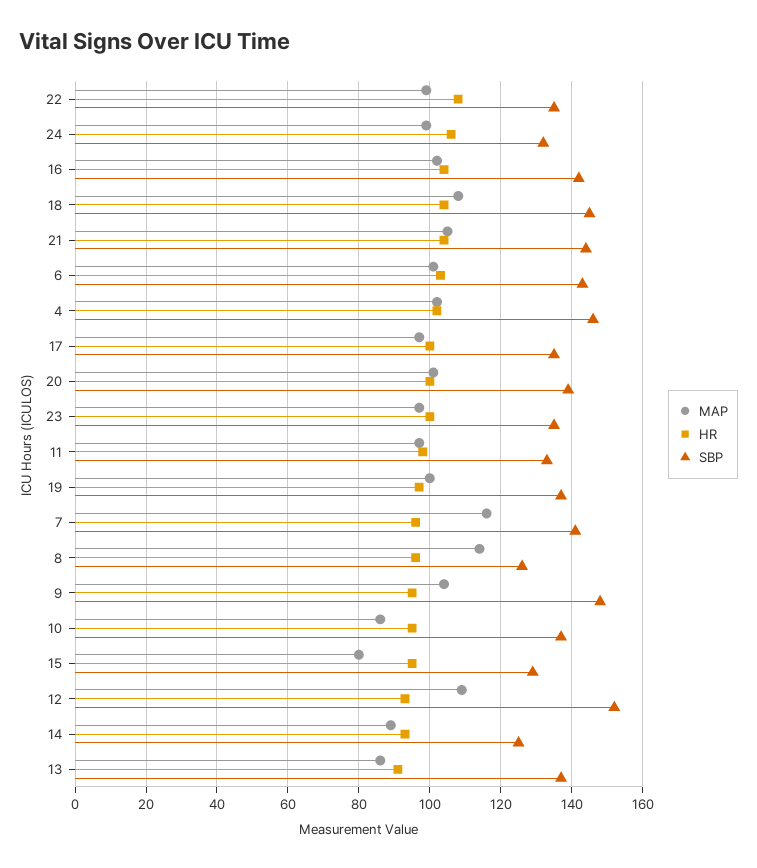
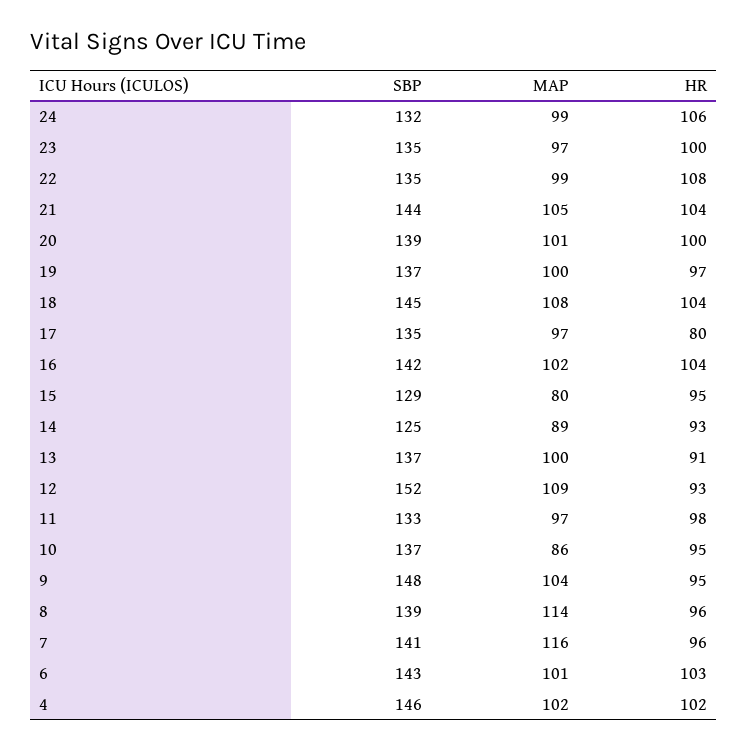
  {
    "MAP": {
      "22": 99,
      "24": 99,
      "16": 102,
      "18": 108,
      "21": 105,
      "6": 101,
      "4": 102,
      "17": 97,
      "20": 101,
      "23": 97,
      "11": 97,
      "19": 100,
      "7": 116,
      "8": 114,
      "9": 104,
      "10": 86,
      "15": 80,
      "12": 109,
      "14": 89,
-     "13": 85
+     "13": 100
    },
    "HR": {
      "22": 108,
      "24": 106,
      "16": 104,
      "18": 104,
      "21": 104,
      "6": 103,
      "4": 102,
-     "17": 100,
+     "17": 80,
      "20": 100,
      "23": 100,
      "11": 98,
      "19": 97,
      "7": 96,
      "8": 96,
      "9": 95,
      "10": 95,
      "15": 95,
      "12": 93,
      "14": 93,
      "13": 91
    },
    "SBP": {
      "22": 135,
      "24": 132,
      "16": 142,
      "18": 145,
      "21": 144,
      "6": 143,
      "4": 146,
      "17": 135,
      "20": 139,
      "23": 135,
      "11": 133,
      "19": 137,
      "7": 141,
-     "8": 125,
+     "8": 139,
      "9": 148,
      "10": 137,
      "15": 129,
      "12": 152,
      "14": 125,
      "13": 137
    }
  }

